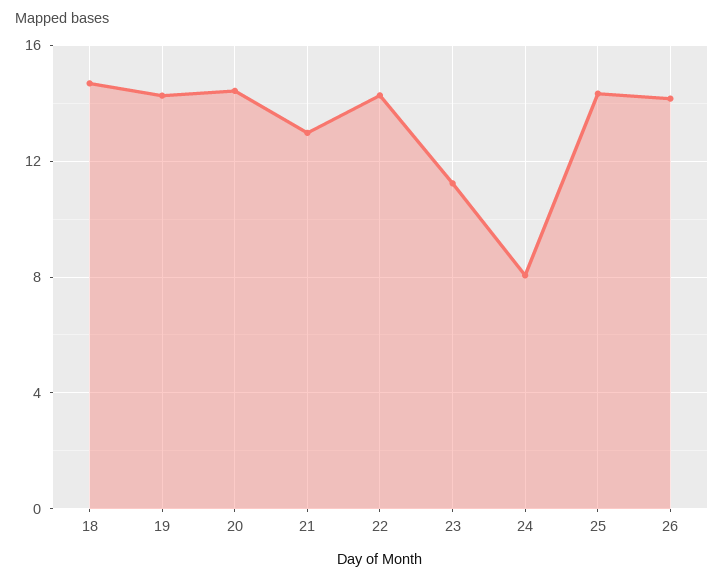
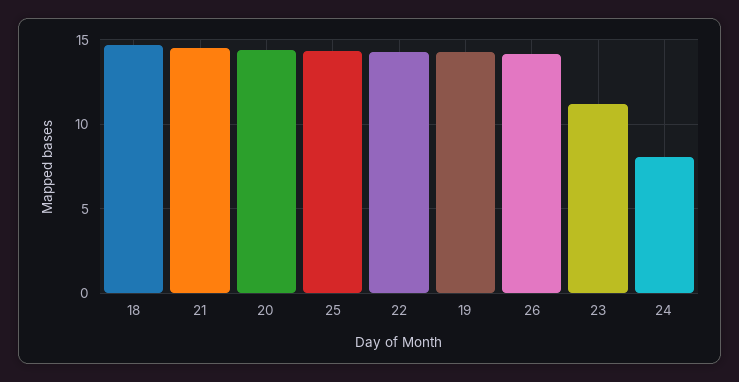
  {
    "18": 14.5,
    "19": 14.5,
    "20": 14.5,
-   "21": 13,
+   "21": 14.5,
    "22": 14.5,
    "23": 11,
    "24": 8,
    "25": 14.5,
    "26": 14
  }

